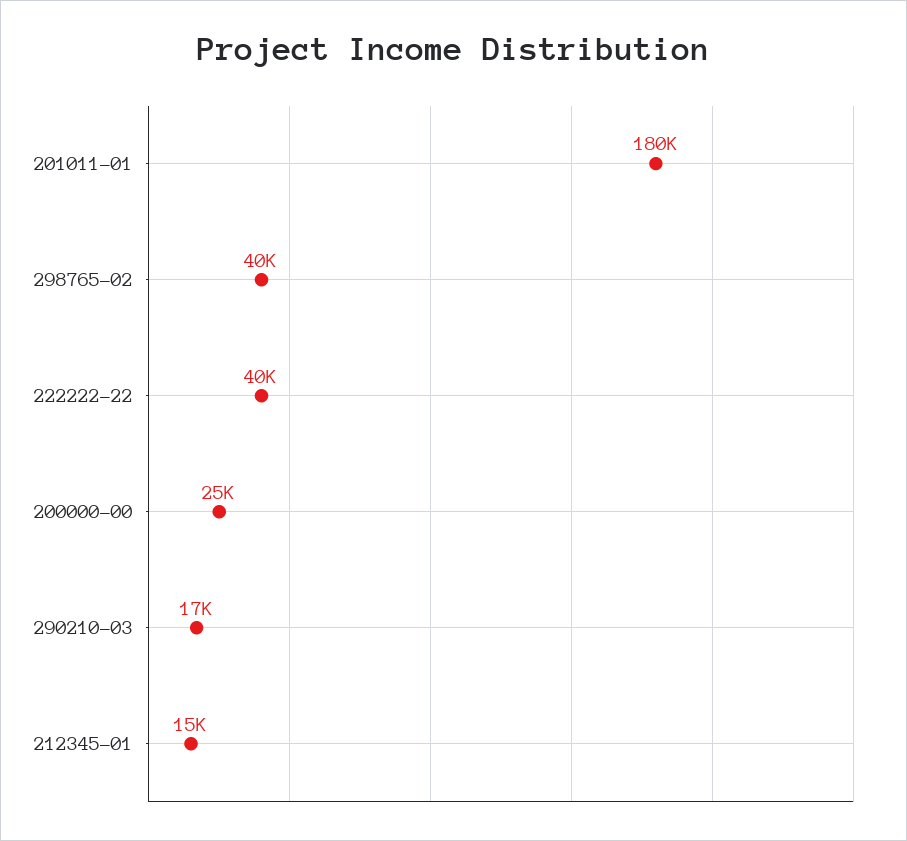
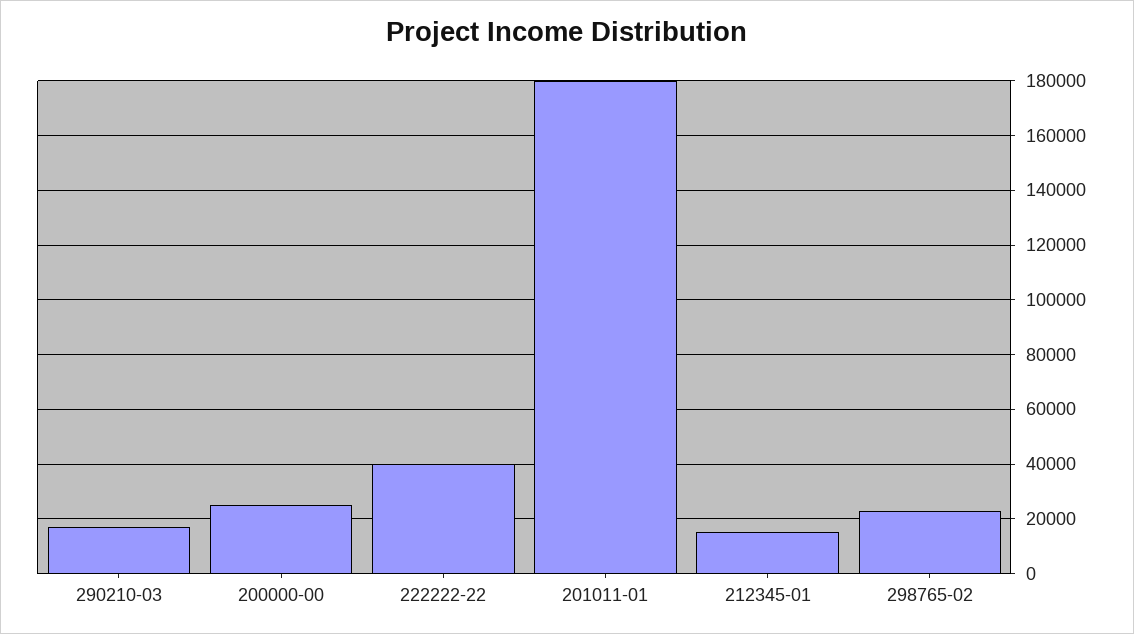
  {
    "201011-01": 180000,
-   "298765-02": 40000,
+   "298765-02": 22500,
    "222222-22": 40000,
    "200000-00": 25000,
    "290210-03": 17000,
    "212345-01": 15000
  }

